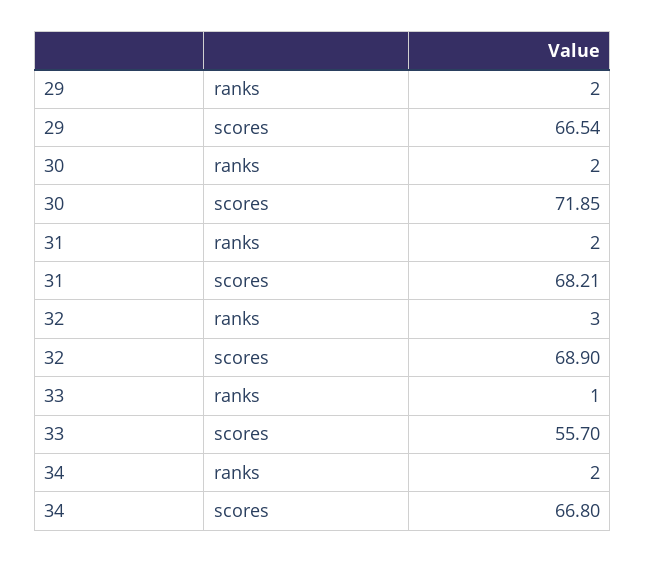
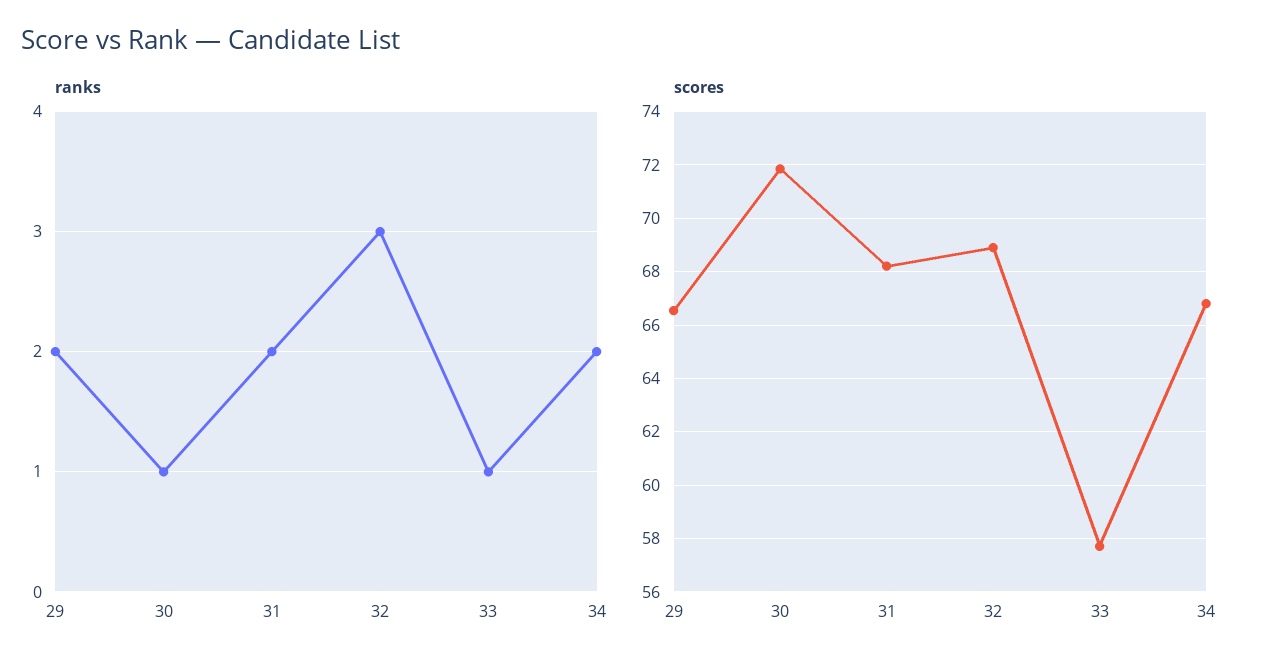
  {
    "ranks": {
      "29": 2,
-     "30": 2,
+     "30": 1,
      "31": 2,
      "32": 3,
      "33": 1,
      "34": 2
    },
    "scores": {
      "29": 66.54,
      "30": 71.85,
      "31": 68.21,
      "32": 68.9,
-     "33": 55.7,
+     "33": 57.75,
      "34": 66.8
    }
  }

